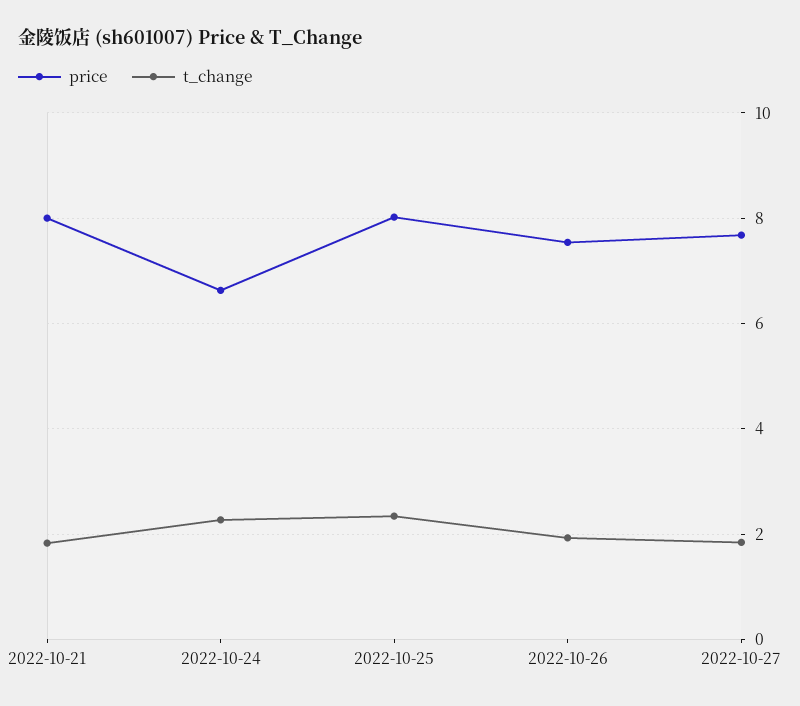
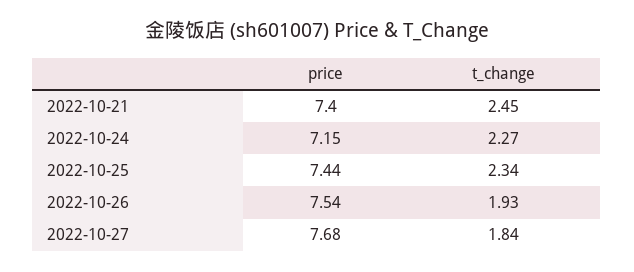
  {
    "price": {
-     "2022-10-21": 8,
+     "2022-10-21": 7.4,
-     "2022-10-24": 6.6,
+     "2022-10-24": 7.15,
-     "2022-10-25": 8,
+     "2022-10-25": 7.44,
      "2022-10-26": 7.54,
      "2022-10-27": 7.68
    },
    "t_change": {
-     "2022-10-21": 1.8,
+     "2022-10-21": 2.45,
      "2022-10-24": 2.27,
      "2022-10-25": 2.34,
      "2022-10-26": 1.93,
      "2022-10-27": 1.84
    }
  }

